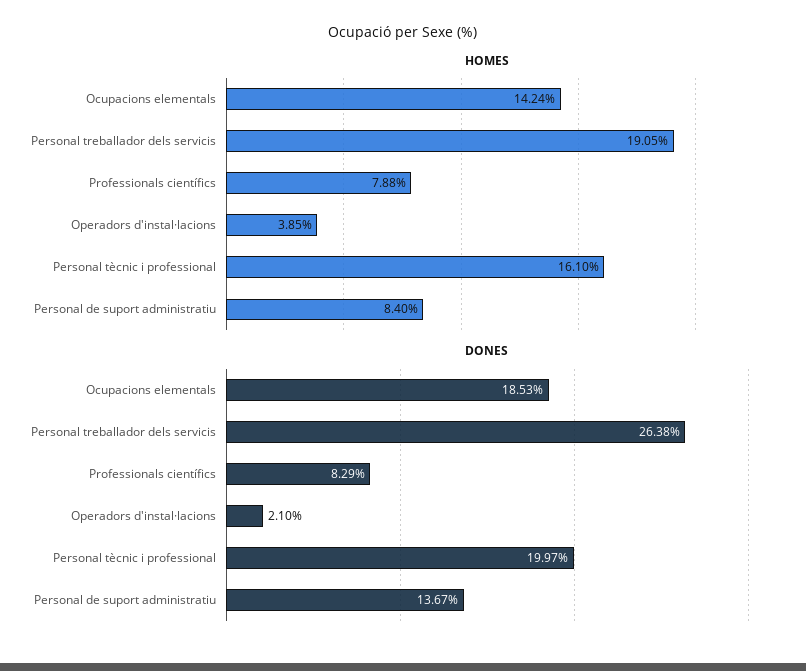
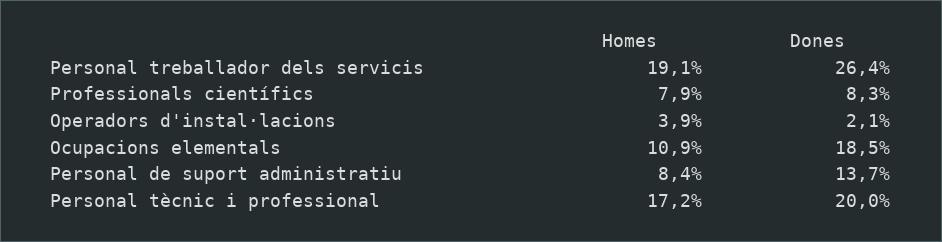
  {
    "HOMES": {
-     "Ocupacions elementals": 14.24,
+     "Ocupacions elementals": 10.9,
      "Personal treballador dels servicis": 19.05,
      "Professionals científics": 7.88,
      "Operadors d'instal·lacions": 3.85,
-     "Personal tècnic i professional": 16.1,
+     "Personal tècnic i professional": 17.2,
      "Personal de suport administratiu": 8.4
    },
    "DONES": {
      "Ocupacions elementals": 18.53,
      "Personal treballador dels servicis": 26.38,
      "Professionals científics": 8.29,
      "Operadors d'instal·lacions": 2.1,
      "Personal tècnic i professional": 19.97,
      "Personal de suport administratiu": 13.67
    }
  }

